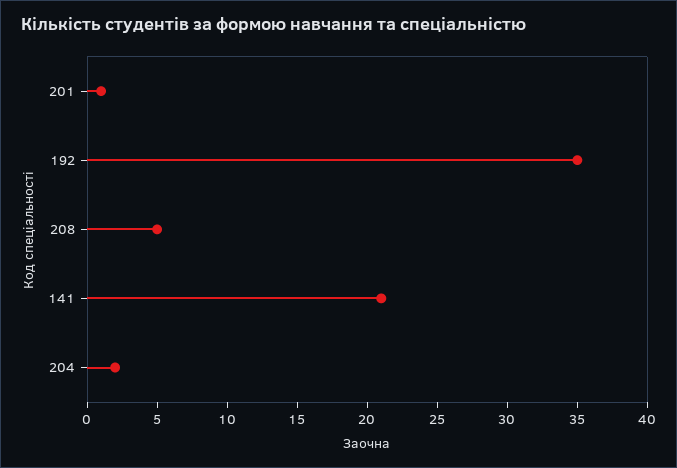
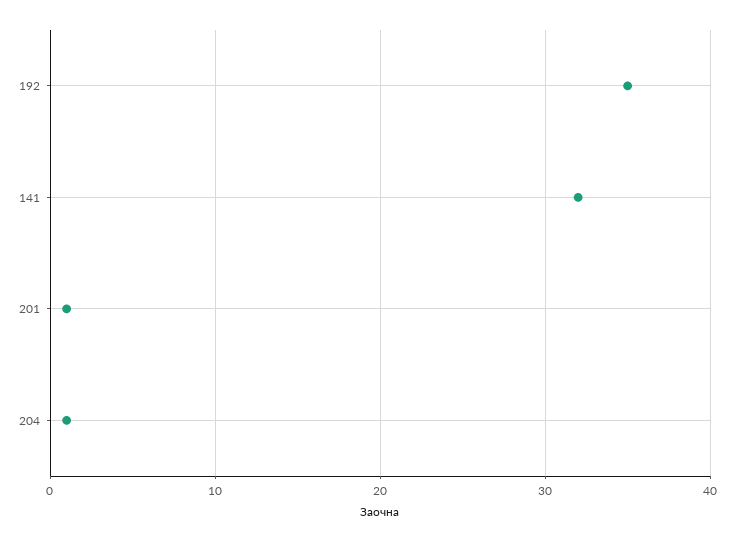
  {
    "201": 1,
    "192": 35,
-   "208": 5,
-   "141": 21,
+   "141": 32,
-   "204": 2
+   "204": 1
  }

